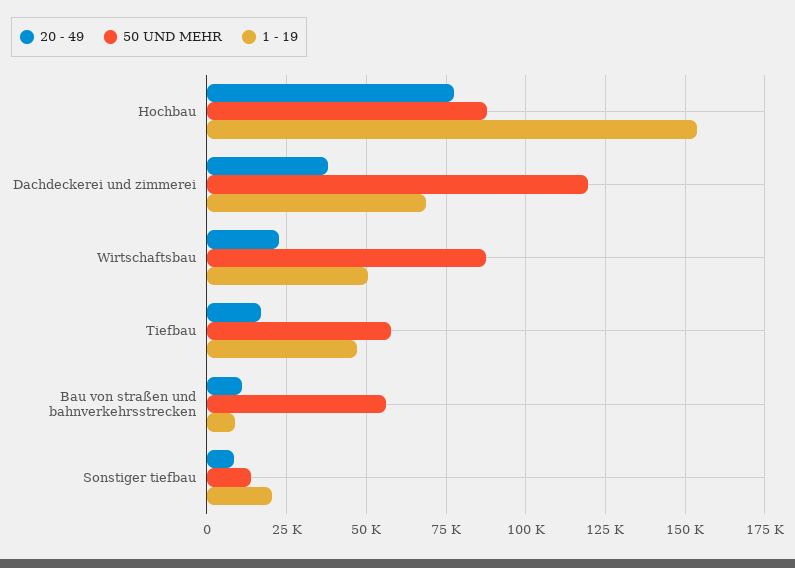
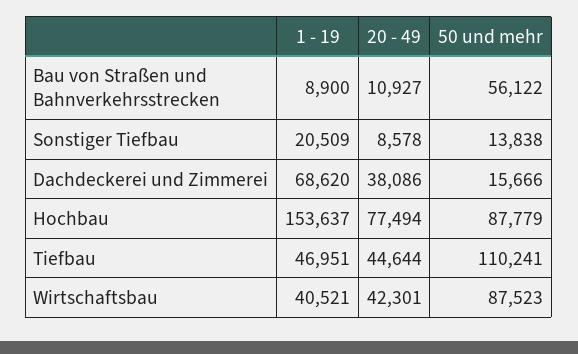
  {
    "20 - 49": {
      "Hochbau": 77494,
      "Dachdeckerei und zimmerei": 38086,
-     "Wirtschaftsbau": 22500,
+     "Wirtschaftsbau": 42301,
-     "Tiefbau": 17500,
+     "Tiefbau": 44644,
      "Bau von straßen und bahnverkehrsstrecken": 10927,
      "Sonstiger tiefbau": 8578
    },
    "50 UND MEHR": {
      "Hochbau": 87779,
-     "Dachdeckerei und zimmerei": 120000,
+     "Dachdeckerei und zimmerei": 15666,
      "Wirtschaftsbau": 87523,
-     "Tiefbau": 57500,
+     "Tiefbau": 110241,
      "Bau von straßen und bahnverkehrsstrecken": 56122,
      "Sonstiger tiefbau": 13838
    },
    "1 - 19": {
      "Hochbau": 153637,
      "Dachdeckerei und zimmerei": 68620,
-     "Wirtschaftsbau": 50000,
+     "Wirtschaftsbau": 40521,
      "Tiefbau": 46951,
      "Bau von straßen und bahnverkehrsstrecken": 8900,
      "Sonstiger tiefbau": 20509
    }
  }

